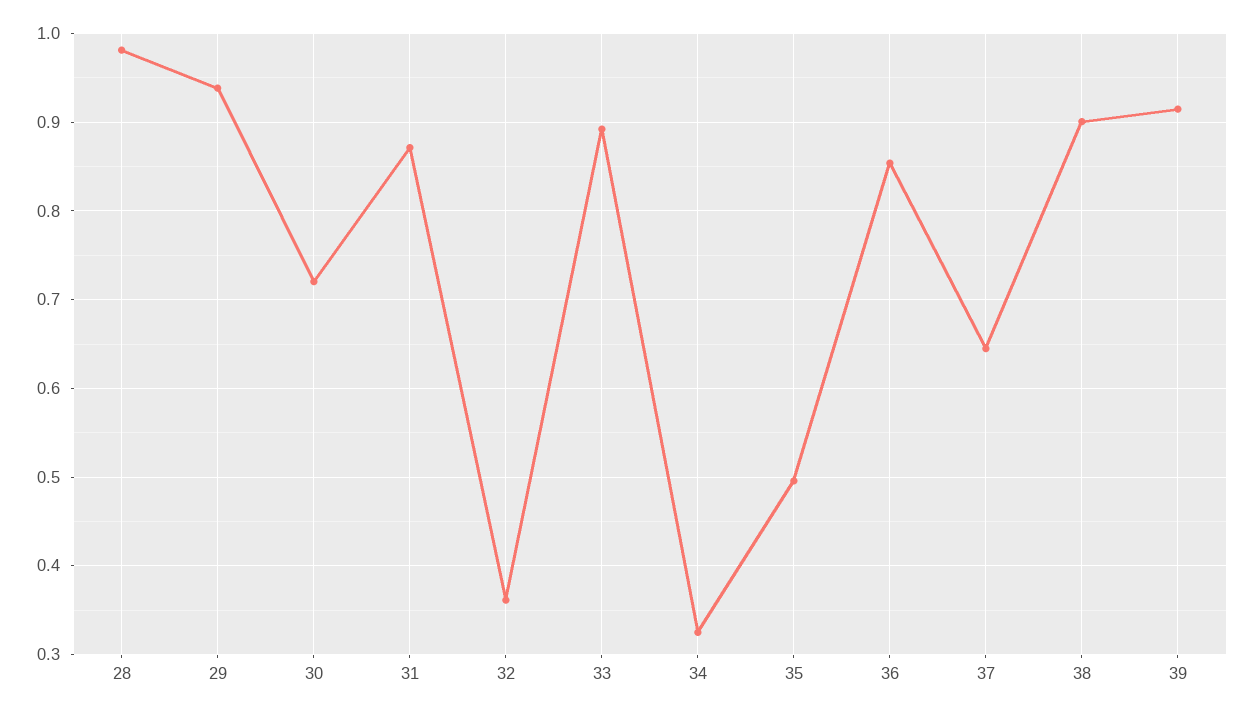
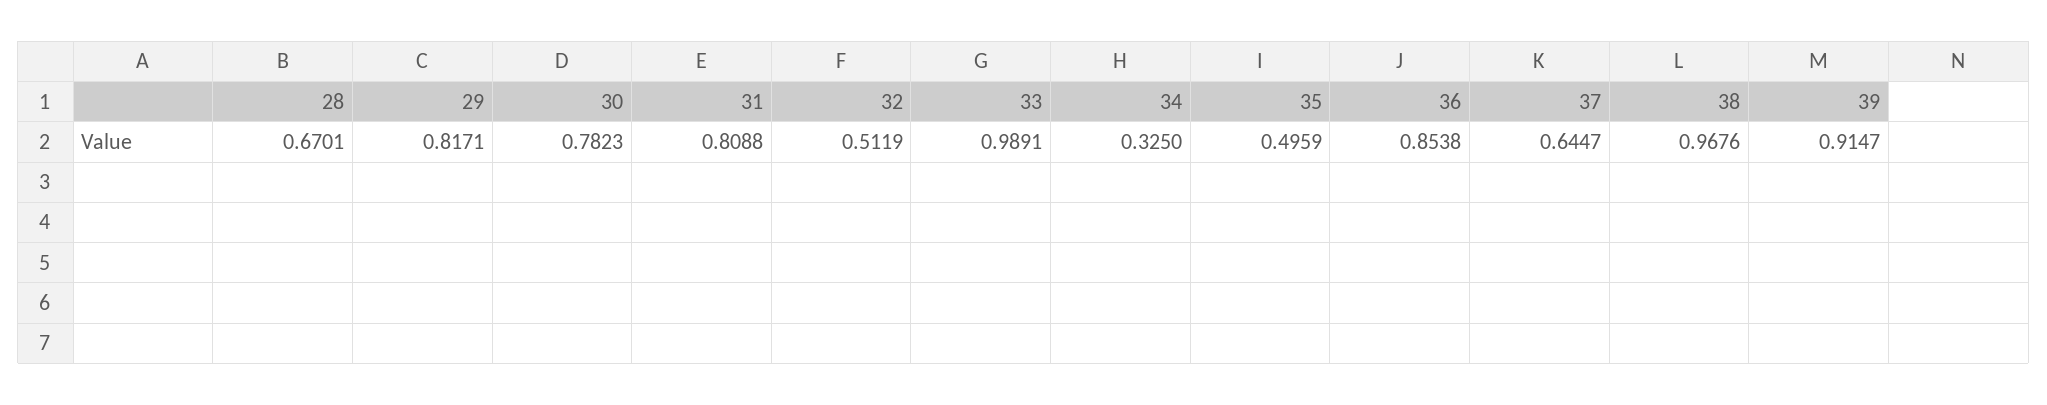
  {
-   "28": 0.98,
+   "28": 0.6701,
-   "29": 0.94,
+   "29": 0.8171,
-   "30": 0.72,
+   "30": 0.7823,
-   "31": 0.87,
+   "31": 0.8088,
-   "32": 0.36,
+   "32": 0.5119,
-   "33": 0.89,
+   "33": 0.9891,
    "34": 0.325,
    "35": 0.4959,
    "36": 0.8538,
    "37": 0.6447,
-   "38": 0.9,
+   "38": 0.9676,
    "39": 0.9147
  }

